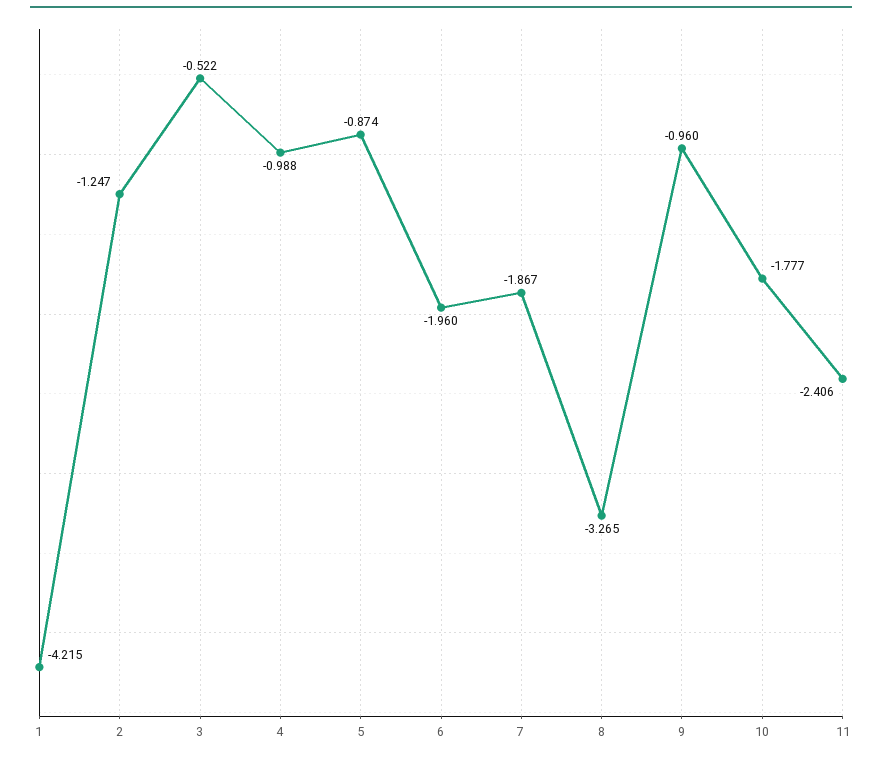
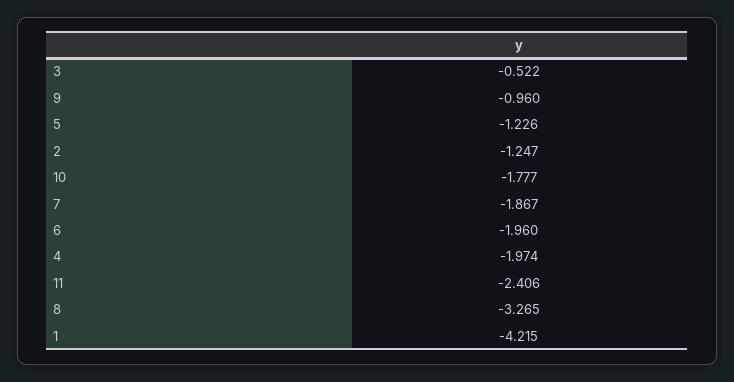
  {
    "1": -4.215,
    "2": -1.247,
    "3": -0.522,
-   "4": -0.988,
+   "4": -1.974,
-   "5": -0.874,
+   "5": -1.226,
    "6": -1.96,
    "7": -1.867,
    "8": -3.265,
    "9": -0.96,
    "10": -1.777,
    "11": -2.406
  }

